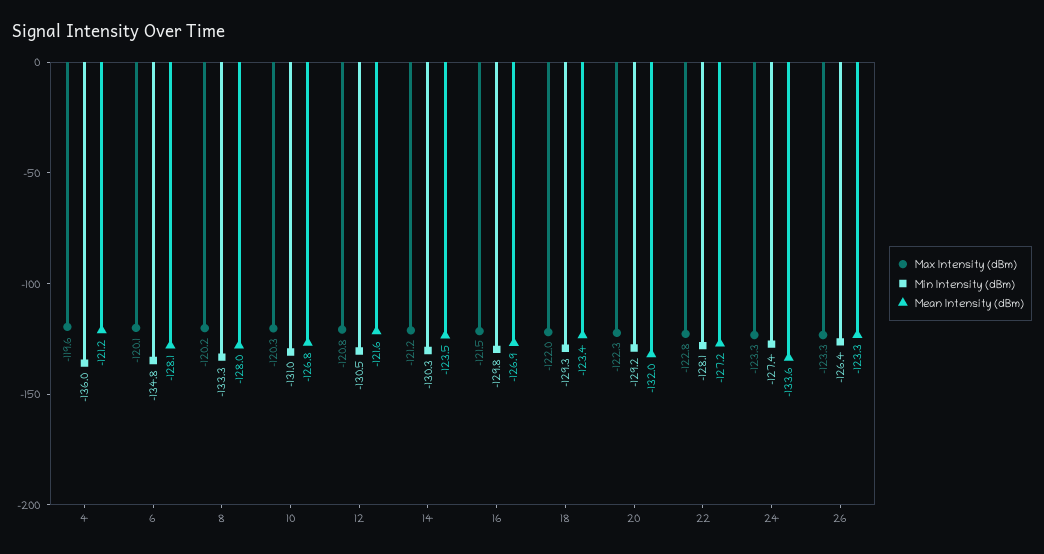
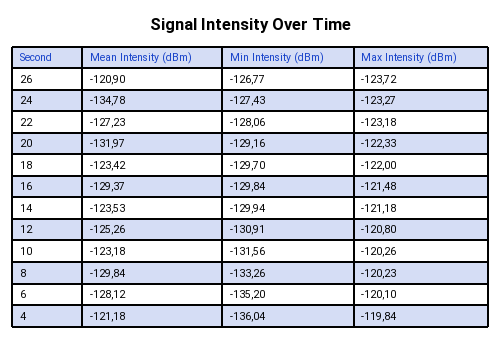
  {
    "Max Intensity (dBm)": {
-     "4": -119.6,
+     "4": -119.84,
      "6": -120.1,
      "8": -120.23,
      "10": -120.26,
      "12": -120.8,
      "14": -121.18,
      "16": -121.48,
      "18": -122,
      "20": -122.33,
-     "22": -122.8,
+     "22": -123.18,
      "24": -123.27,
-     "26": -123.3
+     "26": -123.72
    },
    "Min Intensity (dBm)": {
      "4": -136.04,
-     "6": -134.8,
+     "6": -135.2,
      "8": -133.26,
-     "10": -131,
+     "10": -131.56,
-     "12": -130.5,
+     "12": -130.91,
-     "14": -130.3,
+     "14": -129.94,
      "16": -129.84,
-     "18": -129.3,
+     "18": -129.7,
      "20": -129.16,
      "22": -128.06,
      "24": -127.43,
-     "26": -126.4
+     "26": -126.77
    },
    "Mean Intensity (dBm)": {
      "4": -121.18,
      "6": -128.12,
-     "8": -128,
+     "8": -129.84,
-     "10": -126.8,
+     "10": -123.18,
-     "12": -121.6,
+     "12": -125.26,
      "14": -123.53,
-     "16": -126.9,
+     "16": -129.37,
      "18": -123.42,
      "20": -131.97,
      "22": -127.23,
-     "24": -133.6,
+     "24": -134.78,
-     "26": -123.3
+     "26": -120.9
    }
  }

